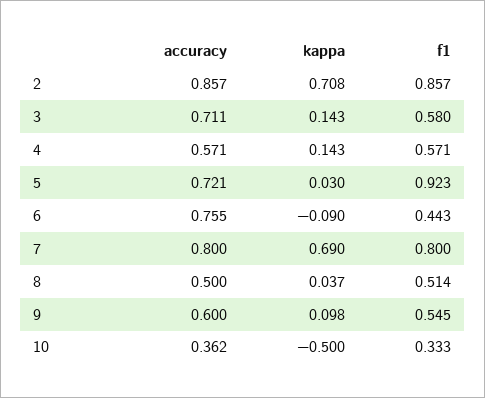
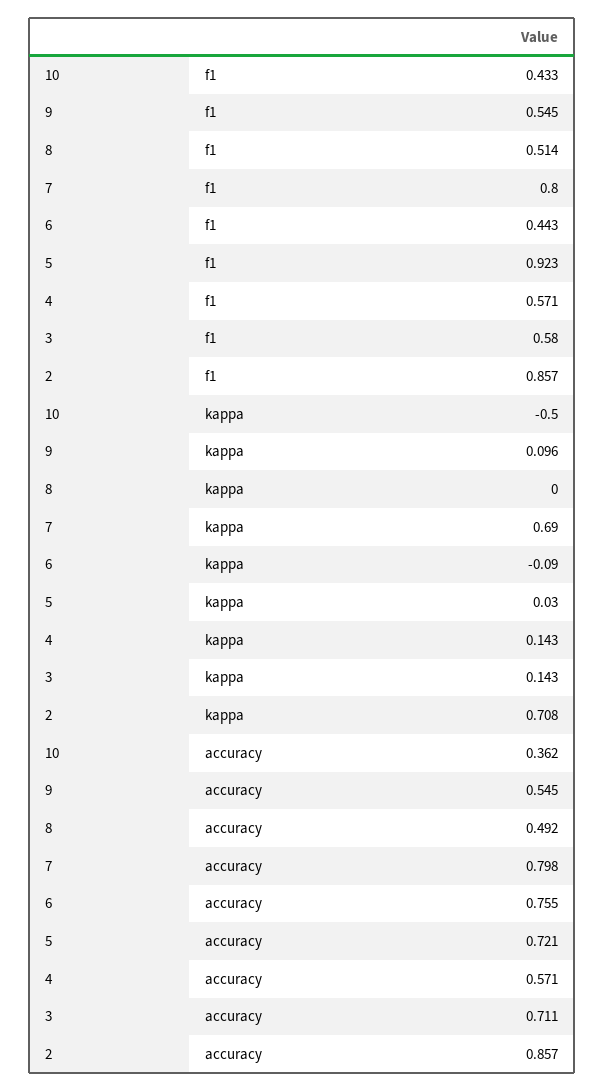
  {
    "accuracy": {
      "2": 0.857,
      "3": 0.711,
      "4": 0.571,
      "5": 0.721,
      "6": 0.755,
-     "7": 0.8,
+     "7": 0.798,
-     "8": 0.5,
+     "8": 0.492,
-     "9": 0.6,
+     "9": 0.545,
      "10": 0.362
    },
    "kappa": {
      "2": 0.708,
      "3": 0.143,
      "4": 0.143,
      "5": 0.03,
      "6": -0.09,
      "7": 0.69,
-     "8": 0.037,
+     "8": 0,
-     "9": 0.098,
+     "9": 0.096,
      "10": -0.5
    },
    "f1": {
      "2": 0.857,
      "3": 0.58,
      "4": 0.571,
      "5": 0.923,
      "6": 0.443,
      "7": 0.8,
      "8": 0.514,
      "9": 0.545,
-     "10": 0.333
+     "10": 0.433
    }
  }

